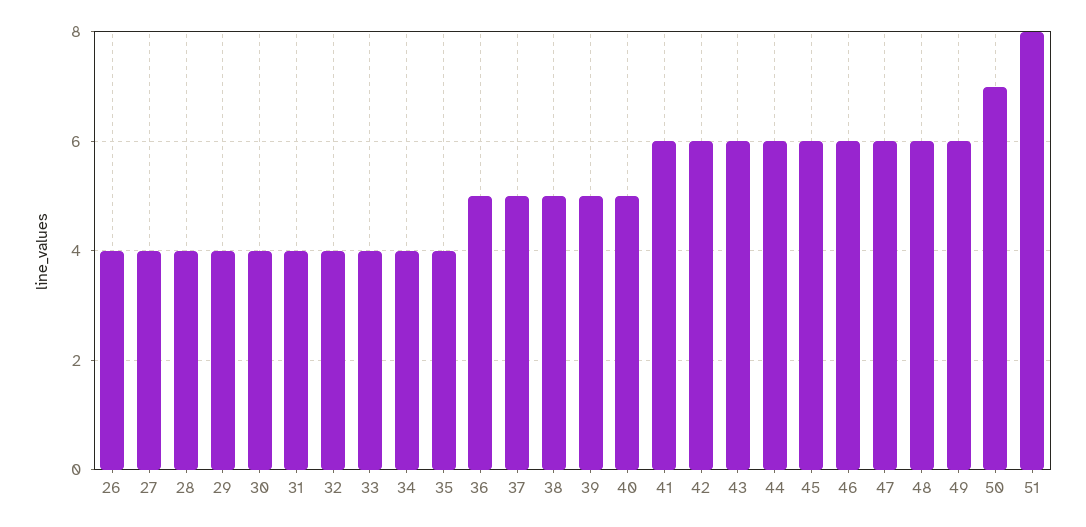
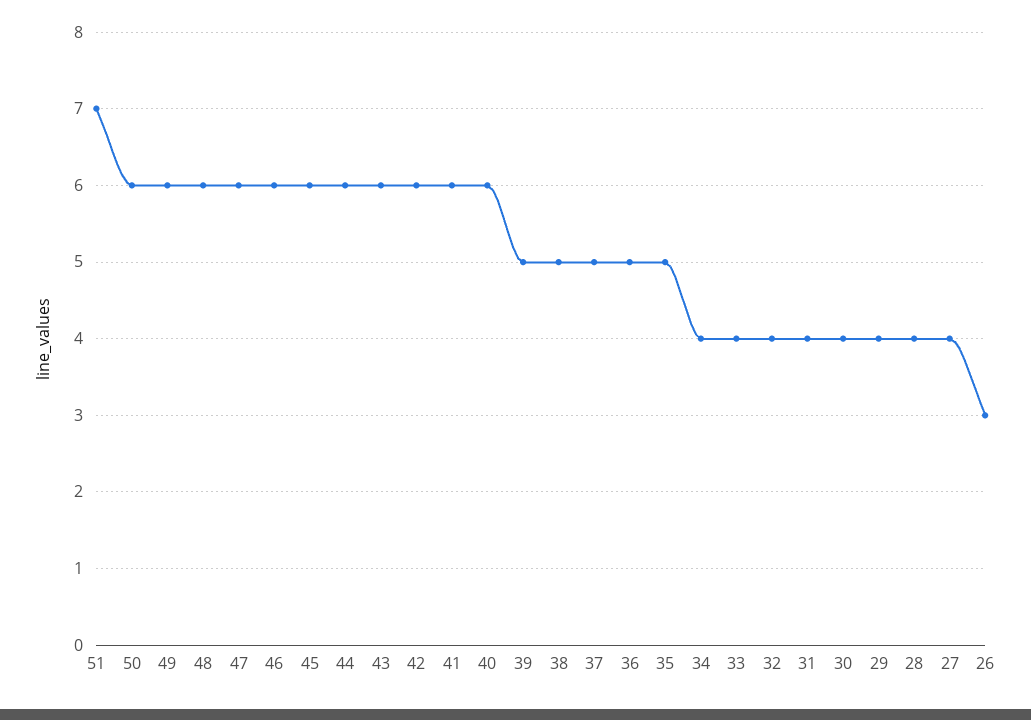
  {
-   "26": 4,
+   "26": 3,
    "27": 4,
    "28": 4,
    "29": 4,
    "30": 4,
    "31": 4,
    "32": 4,
    "33": 4,
    "34": 4,
-   "35": 4,
+   "35": 5,
    "36": 5,
    "37": 5,
    "38": 5,
    "39": 5,
-   "40": 5,
+   "40": 6,
    "41": 6,
    "42": 6,
    "43": 6,
    "44": 6,
    "45": 6,
    "46": 6,
    "47": 6,
    "48": 6,
    "49": 6,
-   "50": 7,
+   "50": 6,
-   "51": 8
+   "51": 7
  }

